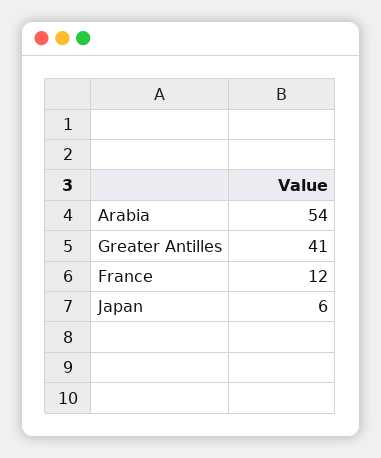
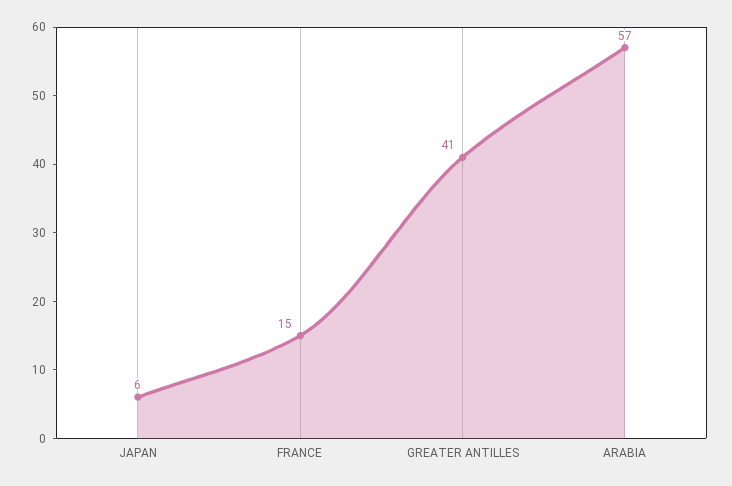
  {
-   "Arabia": 54,
+   "Arabia": 57,
    "Greater Antilles": 41,
-   "France": 12,
+   "France": 15,
    "Japan": 6
  }

